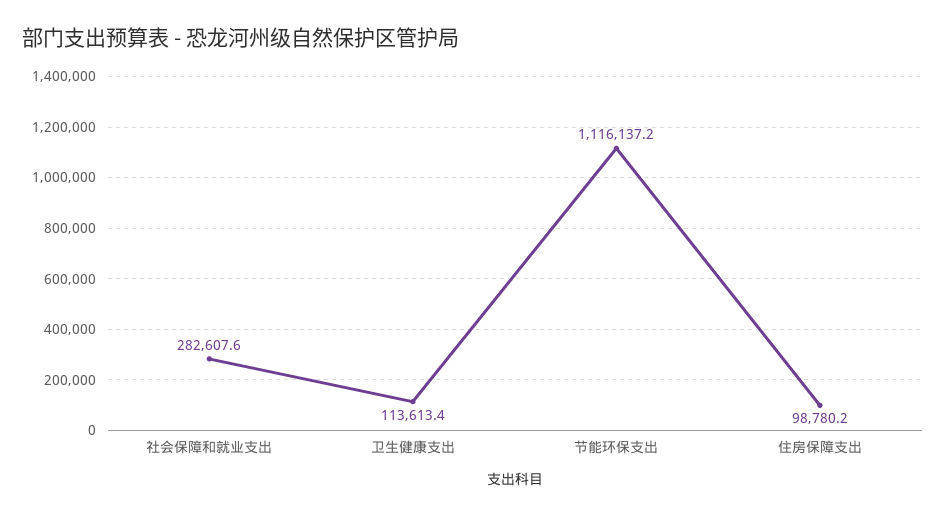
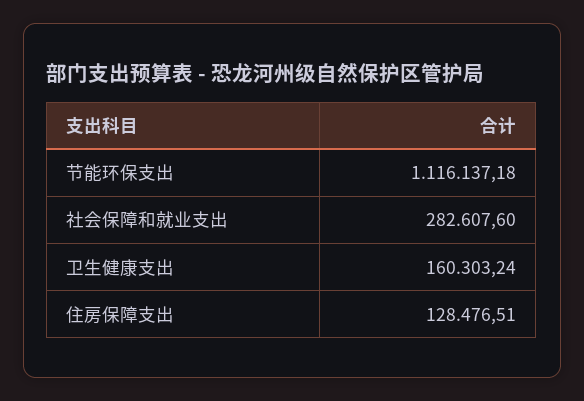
  {
    "社会保障和就业支出": 282607.6,
-   "卫生健康支出": 113613.4,
+   "卫生健康支出": 160303.24,
    "节能环保支出": 1116137.18,
-   "住房保障支出": 98780.2
+   "住房保障支出": 128476.51
  }

